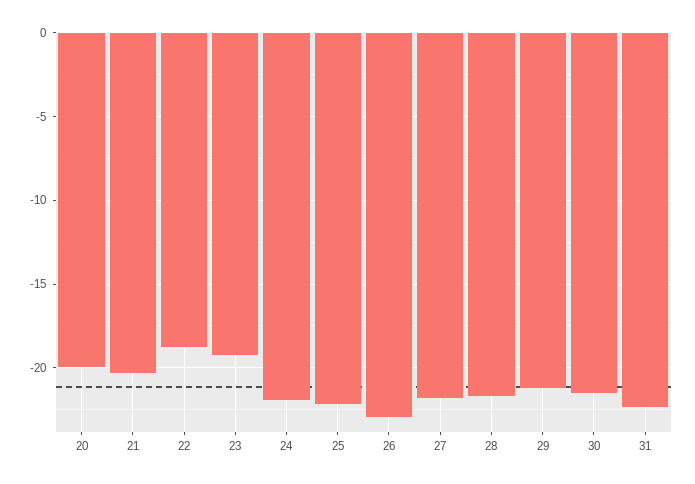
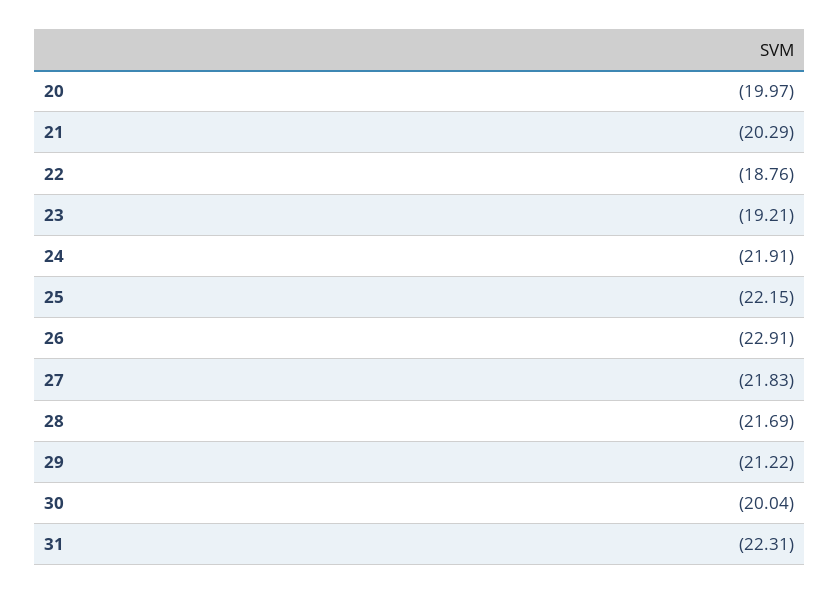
  {
    "20": -19.97,
    "21": -20.29,
    "22": -18.76,
    "23": -19.21,
    "24": -21.91,
    "25": -22.15,
    "26": -22.91,
    "27": -21.83,
    "28": -21.69,
    "29": -21.22,
-   "30": -21.5,
+   "30": -20.04,
    "31": -22.31
  }

